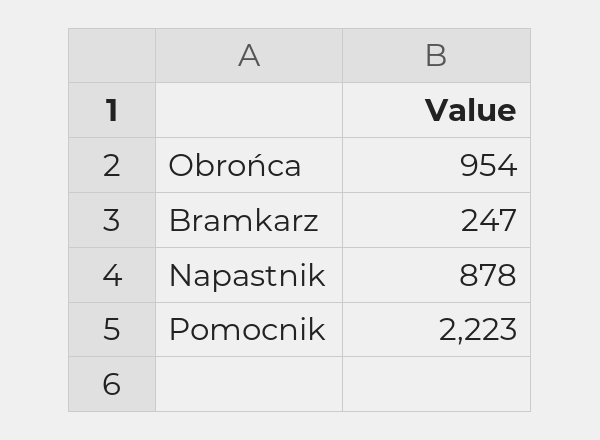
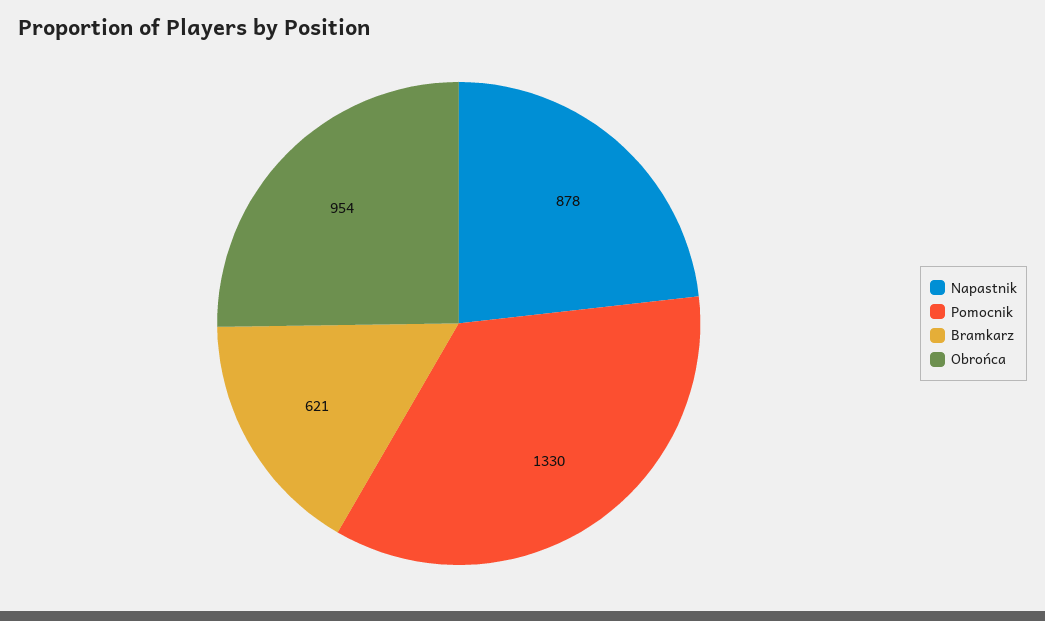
  {
    "Obrońca": 954,
-   "Bramkarz": 247,
+   "Bramkarz": 621,
    "Napastnik": 878,
-   "Pomocnik": 2223
+   "Pomocnik": 1330
  }

